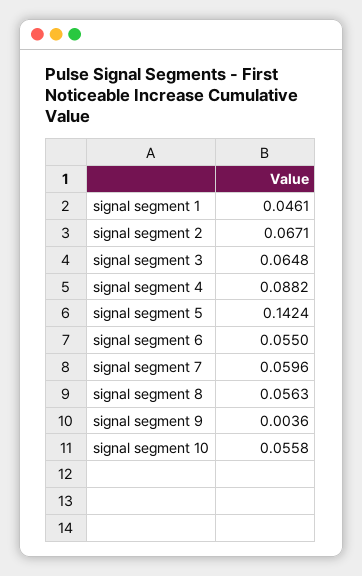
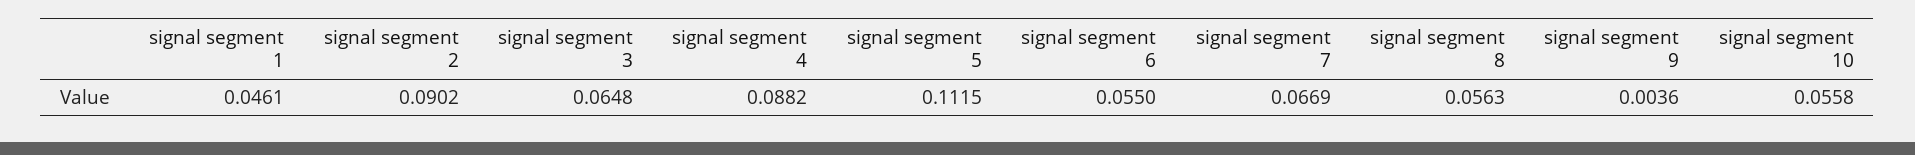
  {
    "signal segment 1": 0.0461,
-   "signal segment 2": 0.0671,
+   "signal segment 2": 0.0902,
    "signal segment 3": 0.0648,
    "signal segment 4": 0.0882,
-   "signal segment 5": 0.1424,
+   "signal segment 5": 0.1115,
    "signal segment 6": 0.055,
-   "signal segment 7": 0.0596,
+   "signal segment 7": 0.0669,
    "signal segment 8": 0.0563,
    "signal segment 9": 0.0036,
    "signal segment 10": 0.0558
  }

